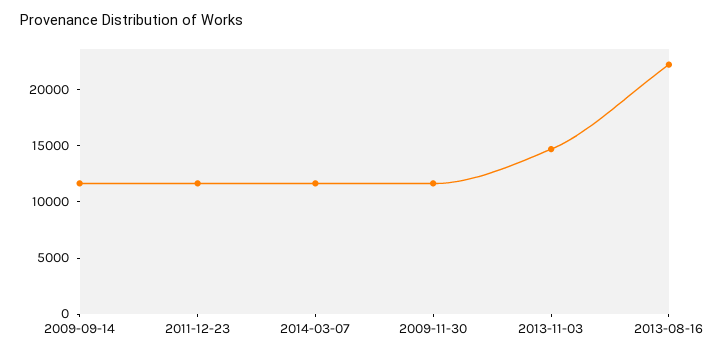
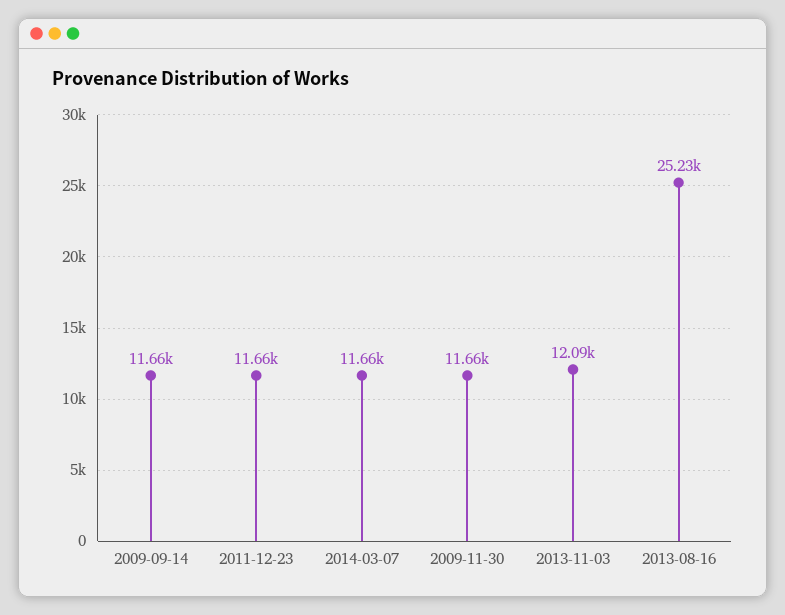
  {
    "2009-09-14": 11660,
    "2011-12-23": 11660,
    "2014-03-07": 11660,
    "2009-11-30": 11660,
-   "2013-11-03": 15000,
+   "2013-11-03": 12090,
-   "2013-08-16": 22000
+   "2013-08-16": 25230
  }

